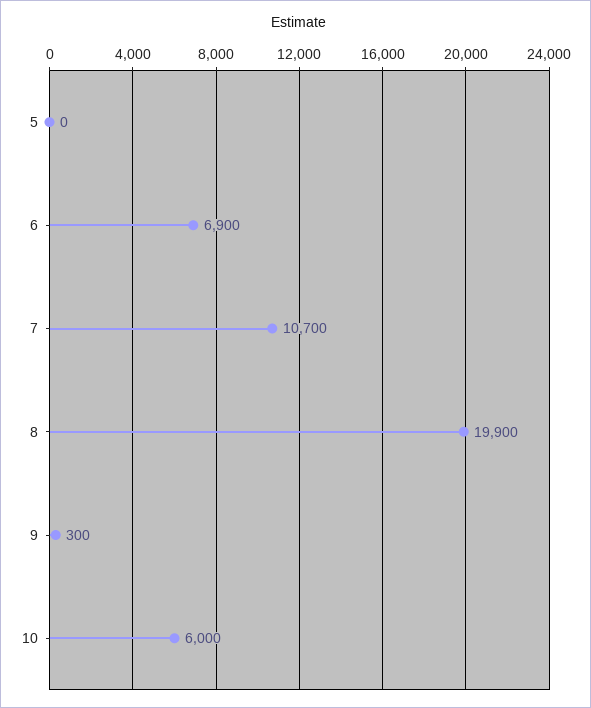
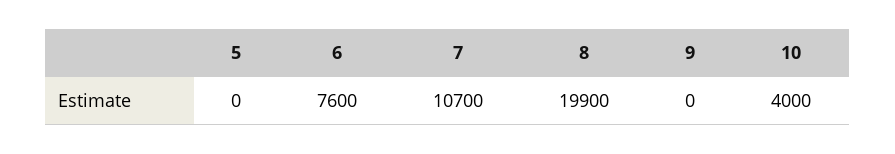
  {
    "5": 0,
-   "6": 6900,
+   "6": 7600,
    "7": 10700,
    "8": 19900,
-   "9": 300,
+   "9": 0,
-   "10": 6000
+   "10": 4000
  }

